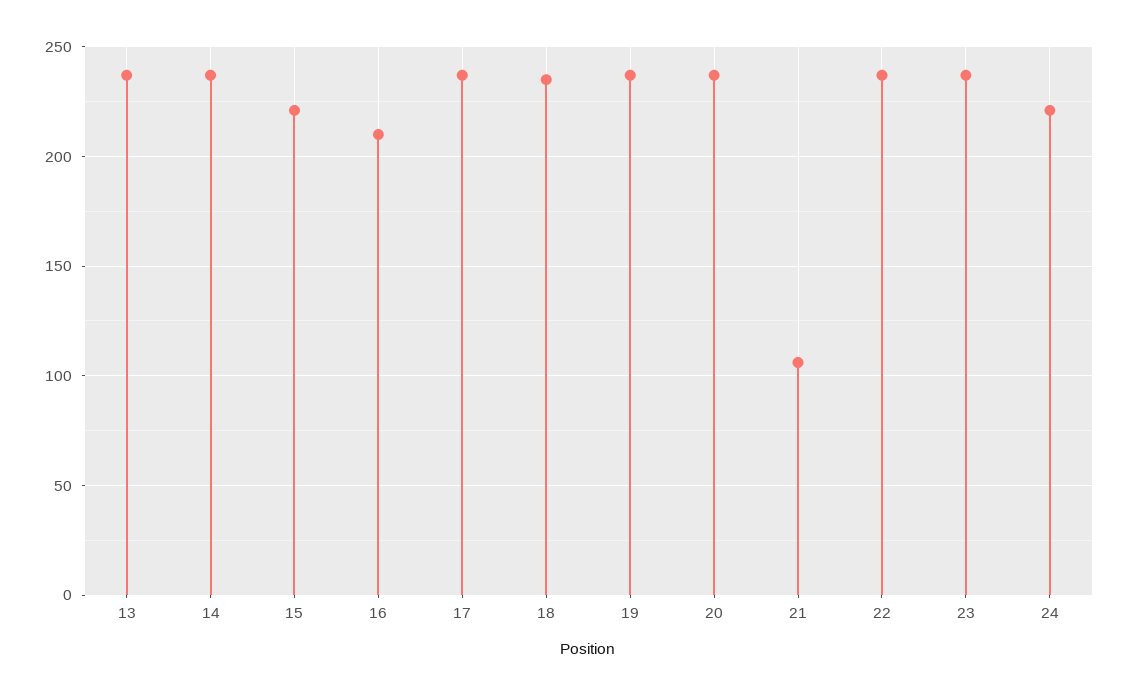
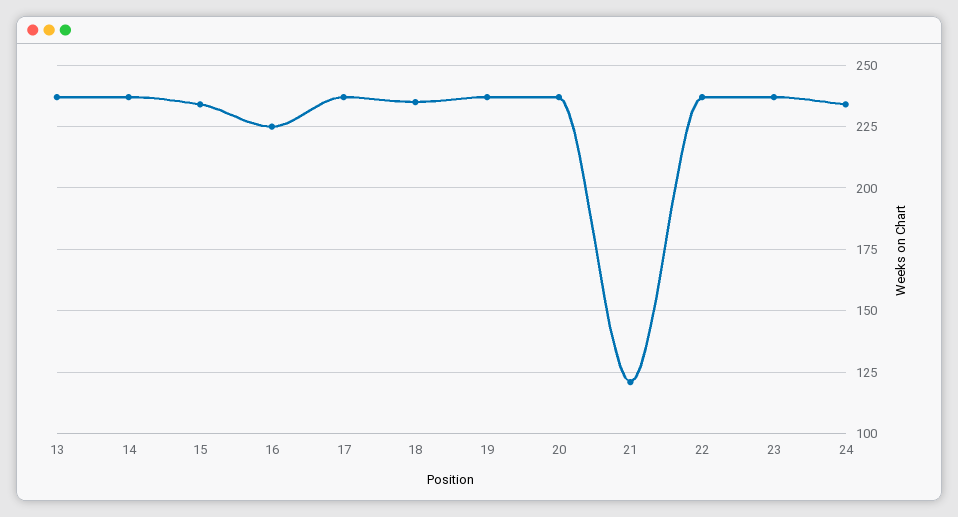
  {
    "13": 235,
    "14": 235,
-   "15": 220,
+   "15": 235,
-   "16": 210,
+   "16": 225,
    "17": 235,
    "18": 235,
    "19": 235,
    "20": 235,
-   "21": 105,
+   "21": 120,
    "22": 235,
    "23": 235,
-   "24": 220
+   "24": 235
  }

